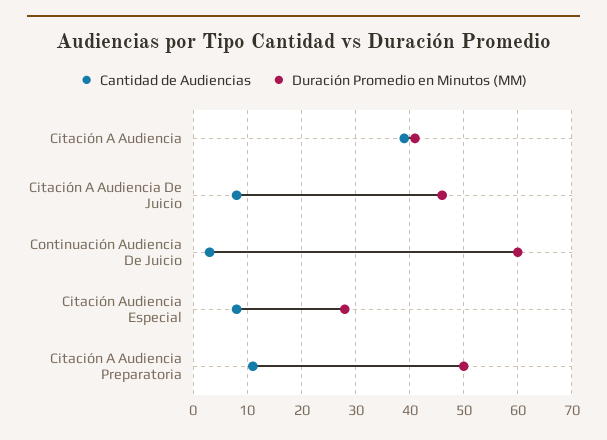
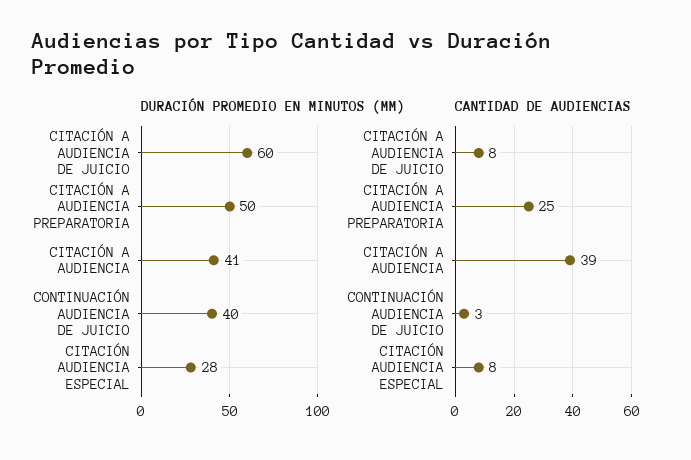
  {
    "Cantidad de Audiencias": {
      "Citación A Audiencia": 39,
      "Citación A Audiencia De Juicio": 8,
      "Continuación Audiencia De Juicio": 3,
      "Citación Audiencia Especial": 8,
-     "Citación A Audiencia Preparatoria": 10
+     "Citación A Audiencia Preparatoria": 25
    },
    "Duración Promedio en Minutos (MM)": {
      "Citación A Audiencia": 41,
-     "Citación A Audiencia De Juicio": 45,
+     "Citación A Audiencia De Juicio": 60,
-     "Continuación Audiencia De Juicio": 60,
+     "Continuación Audiencia De Juicio": 40,
      "Citación Audiencia Especial": 28,
      "Citación A Audiencia Preparatoria": 50
    }
  }

